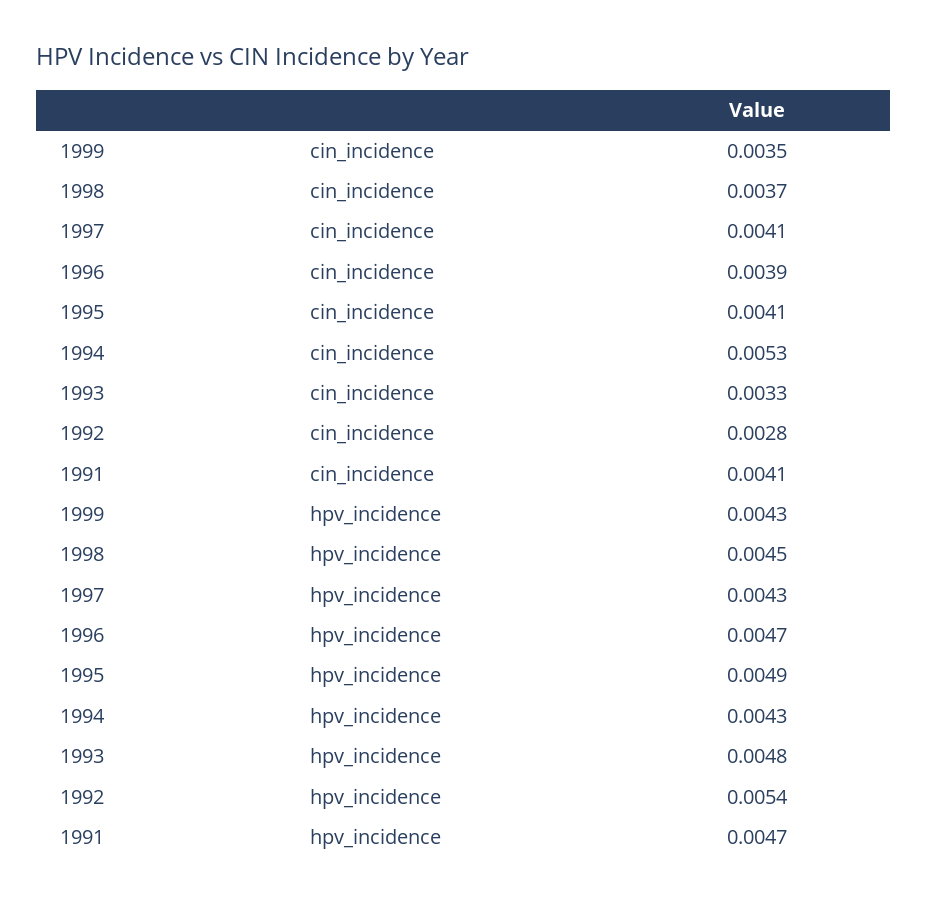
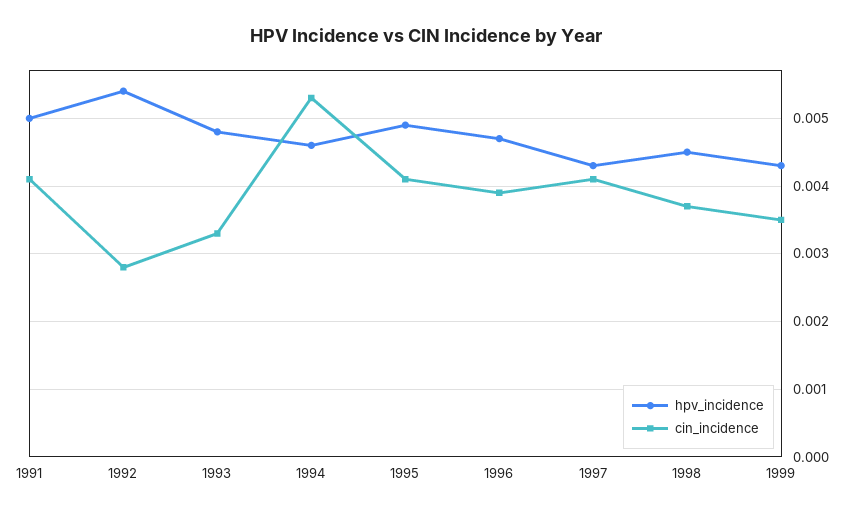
  {
    "cin_incidence": {
      "1999": 0.0035,
      "1998": 0.0037,
      "1997": 0.0041,
      "1996": 0.0039,
      "1995": 0.0041,
      "1994": 0.0053,
      "1993": 0.0033,
      "1992": 0.0028,
      "1991": 0.0041
    },
    "hpv_incidence": {
      "1999": 0.0043,
      "1998": 0.0045,
      "1997": 0.0043,
      "1996": 0.0047,
      "1995": 0.0049,
-     "1994": 0.0043,
+     "1994": 0.0046,
      "1993": 0.0048,
      "1992": 0.0054,
-     "1991": 0.0047
+     "1991": 0.005
    }
  }

